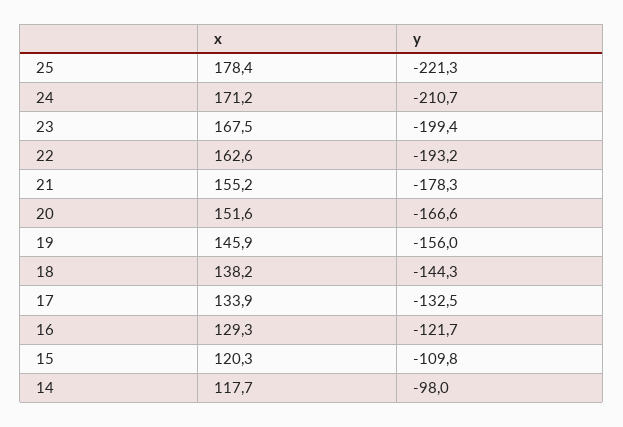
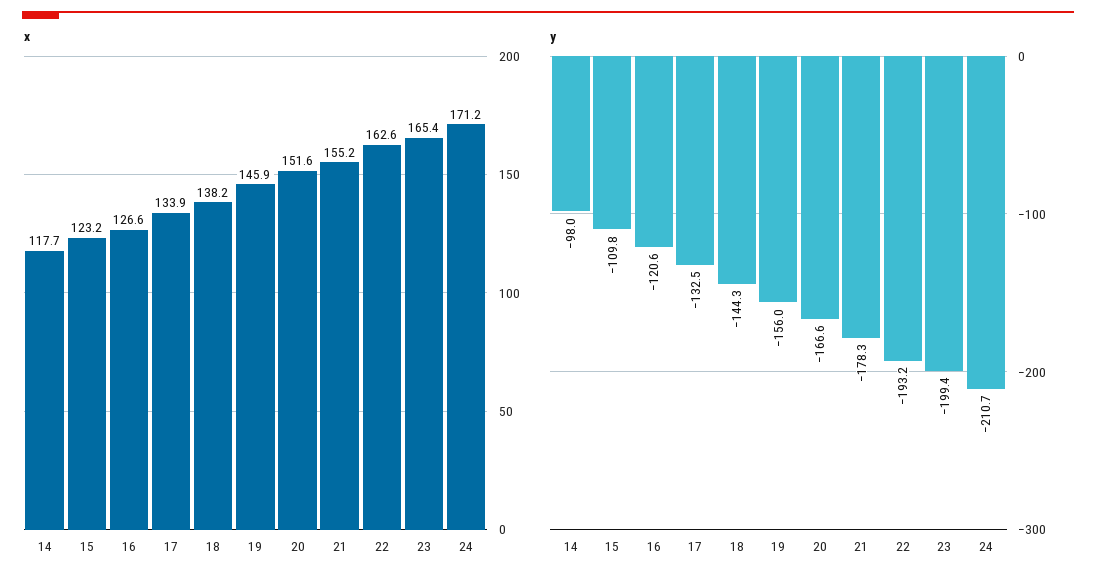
  {
    "x": {
-     "25": 178.4,
      "24": 171.2,
-     "23": 167.5,
+     "23": 165.4,
      "22": 162.6,
      "21": 155.2,
      "20": 151.6,
      "19": 145.9,
      "18": 138.2,
      "17": 133.9,
-     "16": 129.3,
+     "16": 126.6,
-     "15": 120.3,
+     "15": 123.2,
      "14": 117.7
    },
    "y": {
-     "25": -221.3,
      "24": -210.7,
      "23": -199.4,
      "22": -193.2,
      "21": -178.3,
      "20": -166.6,
      "19": -156,
      "18": -144.3,
      "17": -132.5,
-     "16": -121.7,
+     "16": -120.6,
      "15": -109.8,
      "14": -98
    }
  }

